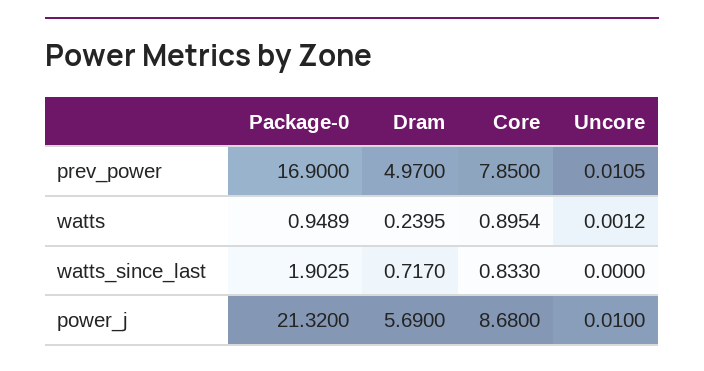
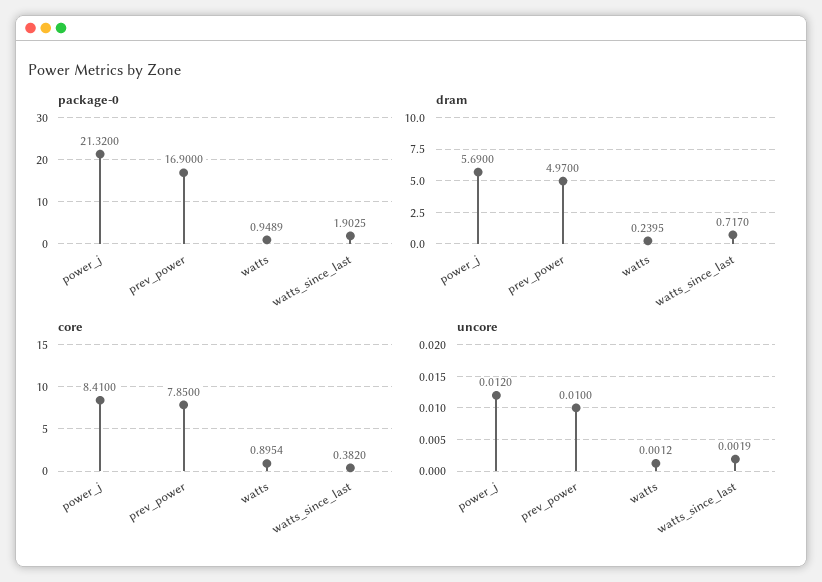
  {
    "Package-0": {
      "prev_power": 16.9,
      "watts": 0.9489,
      "watts_since_last": 1.9025,
      "power_j": 21.32
    },
    "Dram": {
      "prev_power": 4.97,
      "watts": 0.2395,
      "watts_since_last": 0.717,
      "power_j": 5.69
    },
    "Core": {
      "prev_power": 7.85,
      "watts": 0.8954,
-     "watts_since_last": 0.833,
+     "watts_since_last": 0.382,
-     "power_j": 8.68
+     "power_j": 8.41
    },
    "Uncore": {
-     "prev_power": 0.0105,
+     "prev_power": 0.01,
      "watts": 0.0012,
-     "watts_since_last": 0,
+     "watts_since_last": 0.0019,
-     "power_j": 0.01
+     "power_j": 0.012
    }
  }

